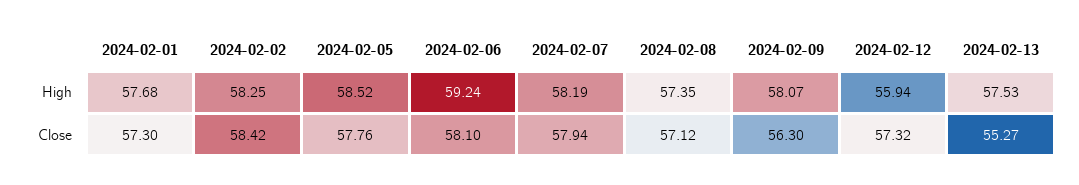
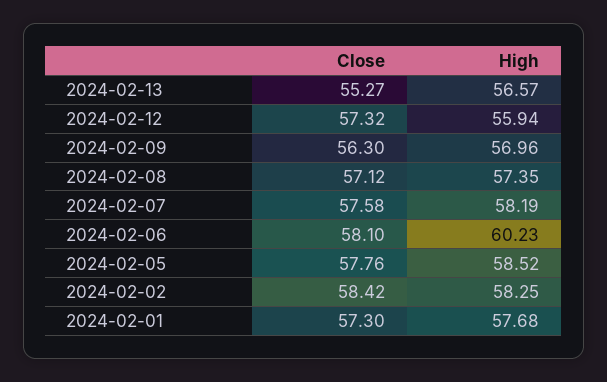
  {
    "2024-02-01": {
      "High": 57.68,
      "Close": 57.3
    },
    "2024-02-02": {
      "High": 58.25,
      "Close": 58.42
    },
    "2024-02-05": {
      "High": 58.52,
      "Close": 57.76
    },
    "2024-02-06": {
-     "High": 59.24,
+     "High": 60.23,
      "Close": 58.1
    },
    "2024-02-07": {
      "High": 58.19,
-     "Close": 57.94
+     "Close": 57.58
    },
    "2024-02-08": {
      "High": 57.35,
      "Close": 57.12
    },
    "2024-02-09": {
-     "High": 58.07,
+     "High": 56.96,
      "Close": 56.3
    },
    "2024-02-12": {
      "High": 55.94,
      "Close": 57.32
    },
    "2024-02-13": {
-     "High": 57.53,
+     "High": 56.57,
      "Close": 55.27
    }
  }

